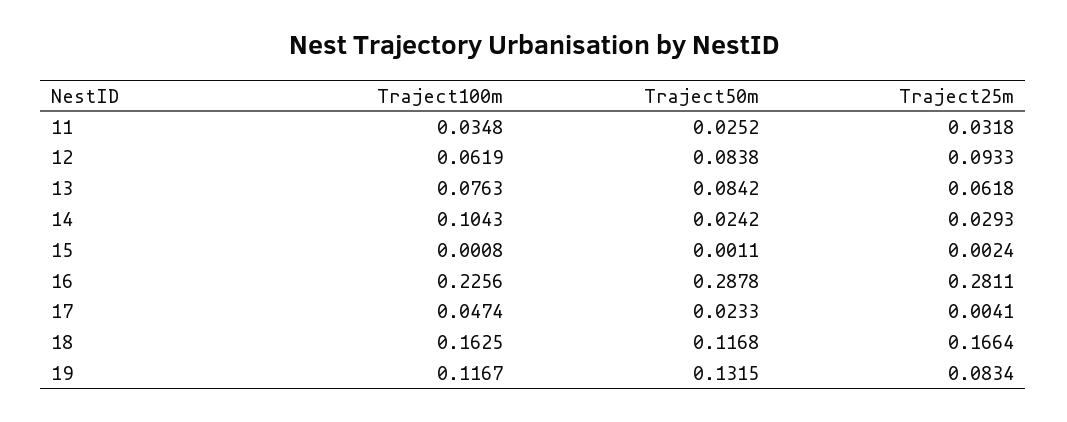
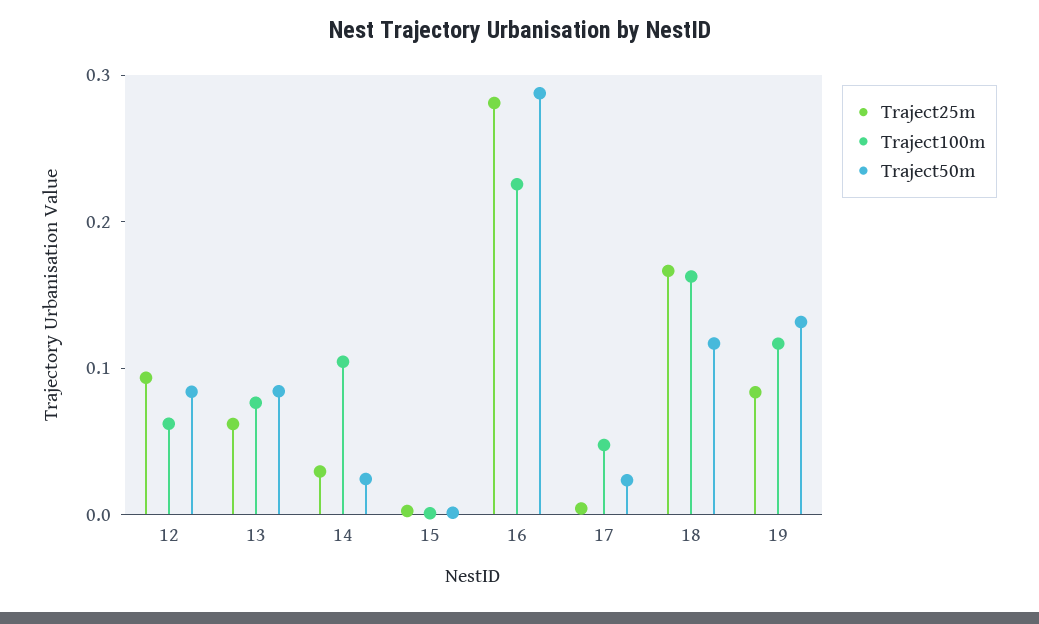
  {
    "Traject100m": {
-     "11": 0.0348,
      "12": 0.0619,
      "13": 0.0763,
      "14": 0.1043,
      "15": 0.0008,
      "16": 0.2256,
      "17": 0.0474,
      "18": 0.1625,
      "19": 0.1167
    },
    "Traject50m": {
-     "11": 0.0252,
      "12": 0.0838,
      "13": 0.0842,
      "14": 0.0242,
      "15": 0.0011,
      "16": 0.2878,
      "17": 0.0233,
      "18": 0.1168,
      "19": 0.1315
    },
    "Traject25m": {
-     "11": 0.0318,
      "12": 0.0933,
      "13": 0.0618,
      "14": 0.0293,
      "15": 0.0024,
      "16": 0.2811,
      "17": 0.0041,
      "18": 0.1664,
      "19": 0.0834
    }
  }

